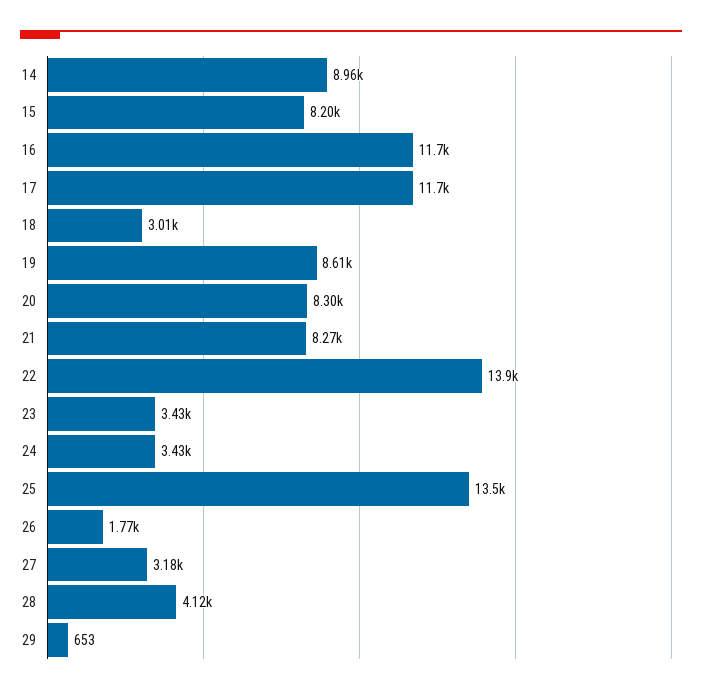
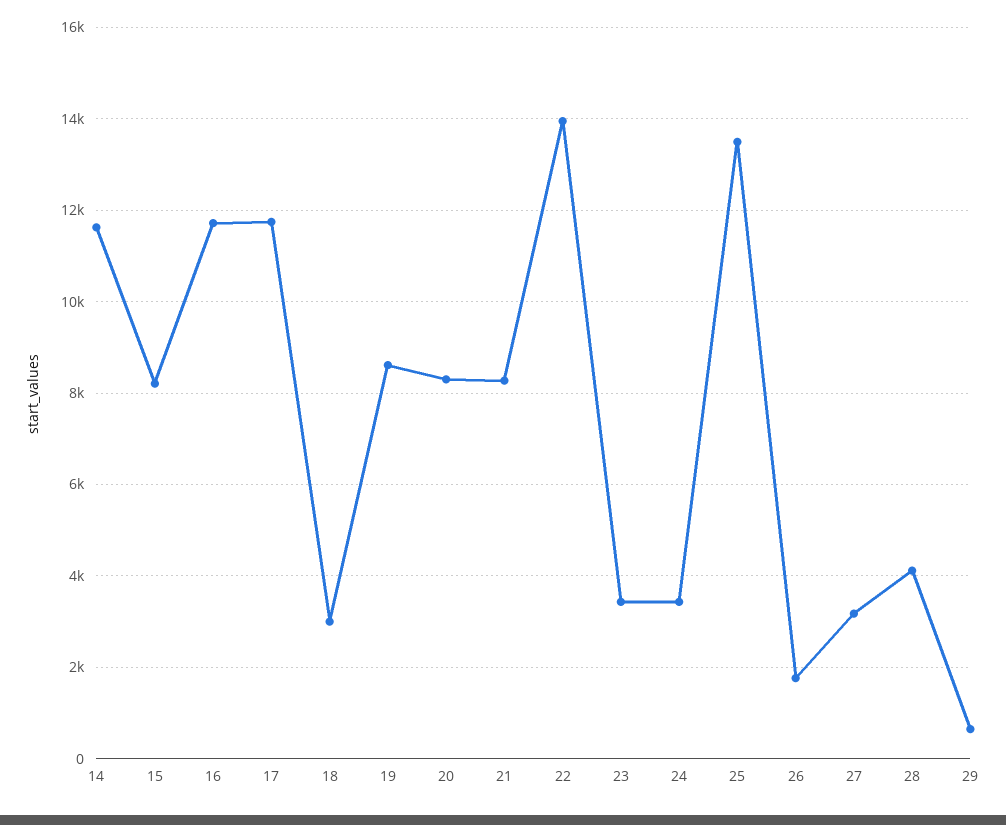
  {
-   "14": 8960,
+   "14": 11600,
    "15": 8200,
    "16": 11700,
    "17": 11700,
    "18": 3010,
    "19": 8610,
    "20": 8300,
    "21": 8270,
    "22": 13900,
    "23": 3430,
    "24": 3430,
    "25": 13500,
    "26": 1770,
    "27": 3180,
    "28": 4120,
    "29": 653
  }

